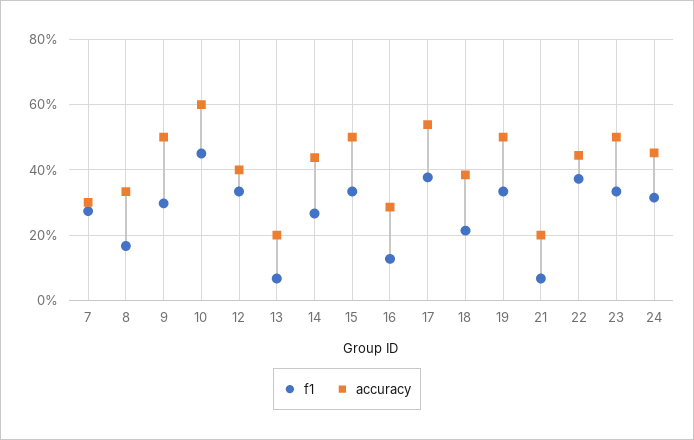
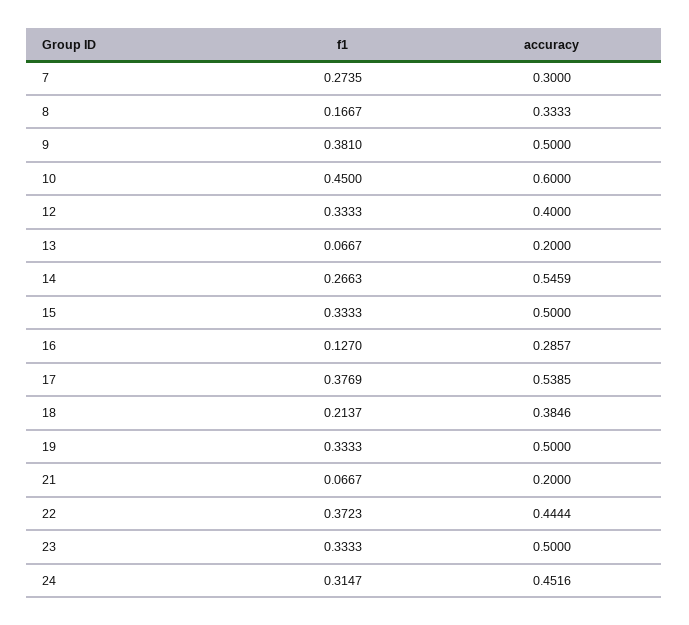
  {
    "f1": {
      "7": 0.2735,
      "8": 0.1667,
-     "9": 0.3,
+     "9": 0.381,
      "10": 0.45,
      "12": 0.3333,
      "13": 0.0667,
      "14": 0.2663,
      "15": 0.3333,
      "16": 0.127,
      "17": 0.3769,
      "18": 0.2137,
      "19": 0.3333,
      "21": 0.0667,
      "22": 0.3723,
      "23": 0.3333,
      "24": 0.3147
    },
    "accuracy": {
      "7": 0.3,
      "8": 0.3333,
      "9": 0.5,
      "10": 0.6,
      "12": 0.4,
      "13": 0.2,
-     "14": 0.44,
+     "14": 0.5459,
      "15": 0.5,
      "16": 0.2857,
      "17": 0.5385,
      "18": 0.3846,
      "19": 0.5,
      "21": 0.2,
      "22": 0.4444,
      "23": 0.5,
      "24": 0.4516
    }
  }

